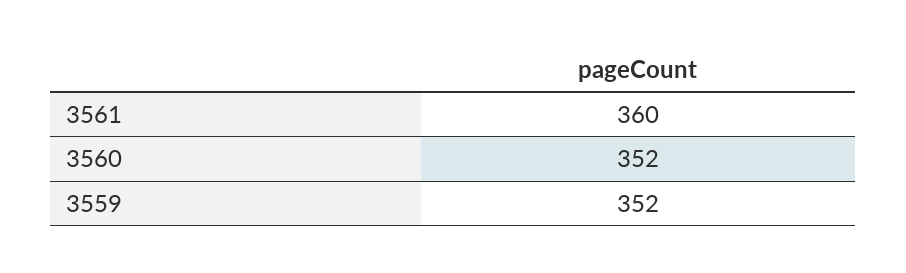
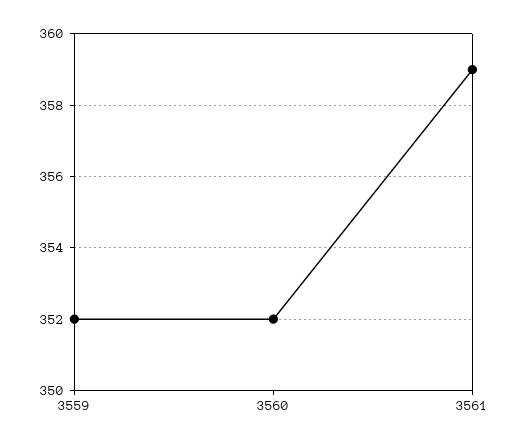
  {
-   "3561": 360,
+   "3561": 359,
    "3560": 352,
    "3559": 352
  }

